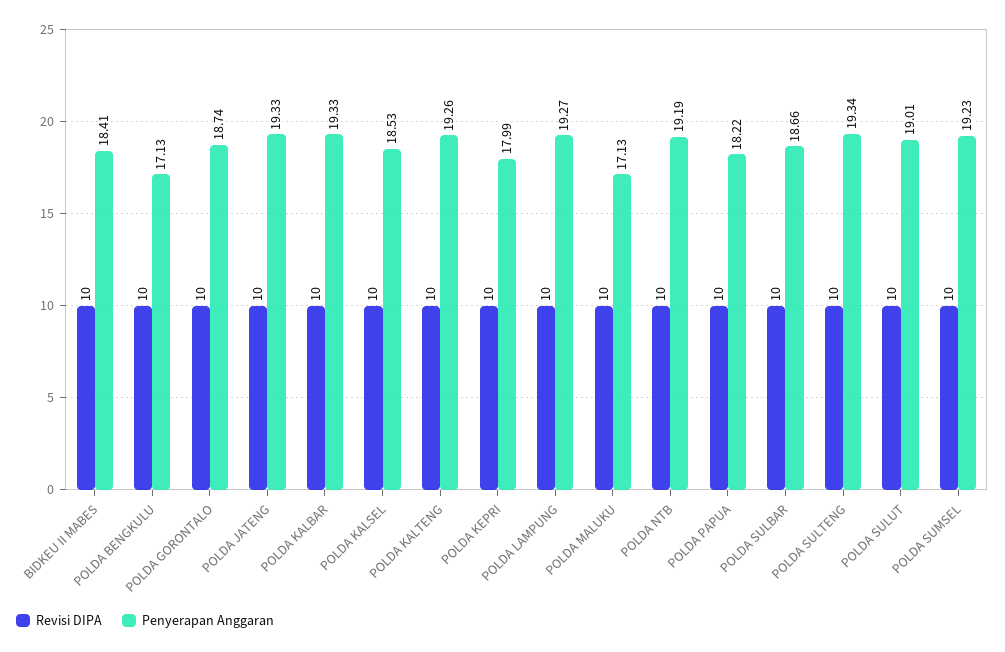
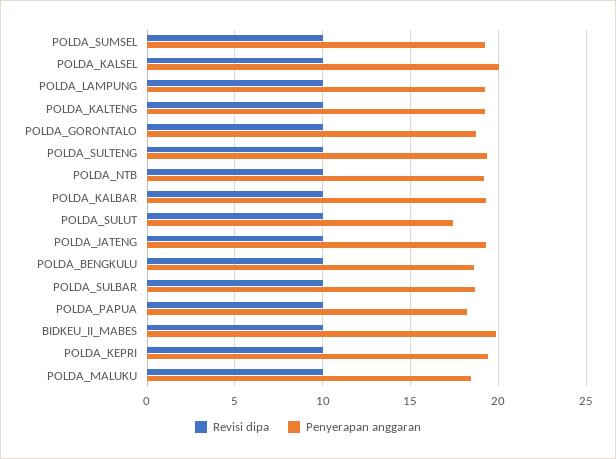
  {
    "Revisi DIPA": {
      "BIDKEU II MABES": 10,
      "POLDA BENGKULU": 10,
      "POLDA GORONTALO": 10,
      "POLDA JATENG": 10,
      "POLDA KALBAR": 10,
      "POLDA KALSEL": 10,
      "POLDA KALTENG": 10,
      "POLDA KEPRI": 10,
      "POLDA LAMPUNG": 10,
      "POLDA MALUKU": 10,
      "POLDA NTB": 10,
      "POLDA PAPUA": 10,
      "POLDA SULBAR": 10,
      "POLDA SULTENG": 10,
      "POLDA SULUT": 10,
      "POLDA SUMSEL": 10
    },
    "Penyerapan Anggaran": {
-     "BIDKEU II MABES": 18.41,
+     "BIDKEU II MABES": 20,
-     "POLDA BENGKULU": 17.13,
+     "POLDA BENGKULU": 18.5,
      "POLDA GORONTALO": 18.74,
      "POLDA JATENG": 19.33,
      "POLDA KALBAR": 19.33,
-     "POLDA KALSEL": 18.53,
+     "POLDA KALSEL": 20,
      "POLDA KALTENG": 19.26,
-     "POLDA KEPRI": 17.99,
+     "POLDA KEPRI": 19.5,
      "POLDA LAMPUNG": 19.27,
-     "POLDA MALUKU": 17.13,
+     "POLDA MALUKU": 18.5,
      "POLDA NTB": 19.19,
      "POLDA PAPUA": 18.22,
      "POLDA SULBAR": 18.66,
      "POLDA SULTENG": 19.34,
-     "POLDA SULUT": 19.01,
+     "POLDA SULUT": 17.5,
      "POLDA SUMSEL": 19.23
    }
  }

